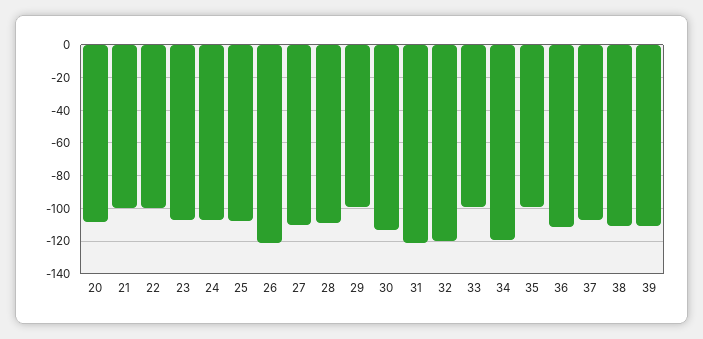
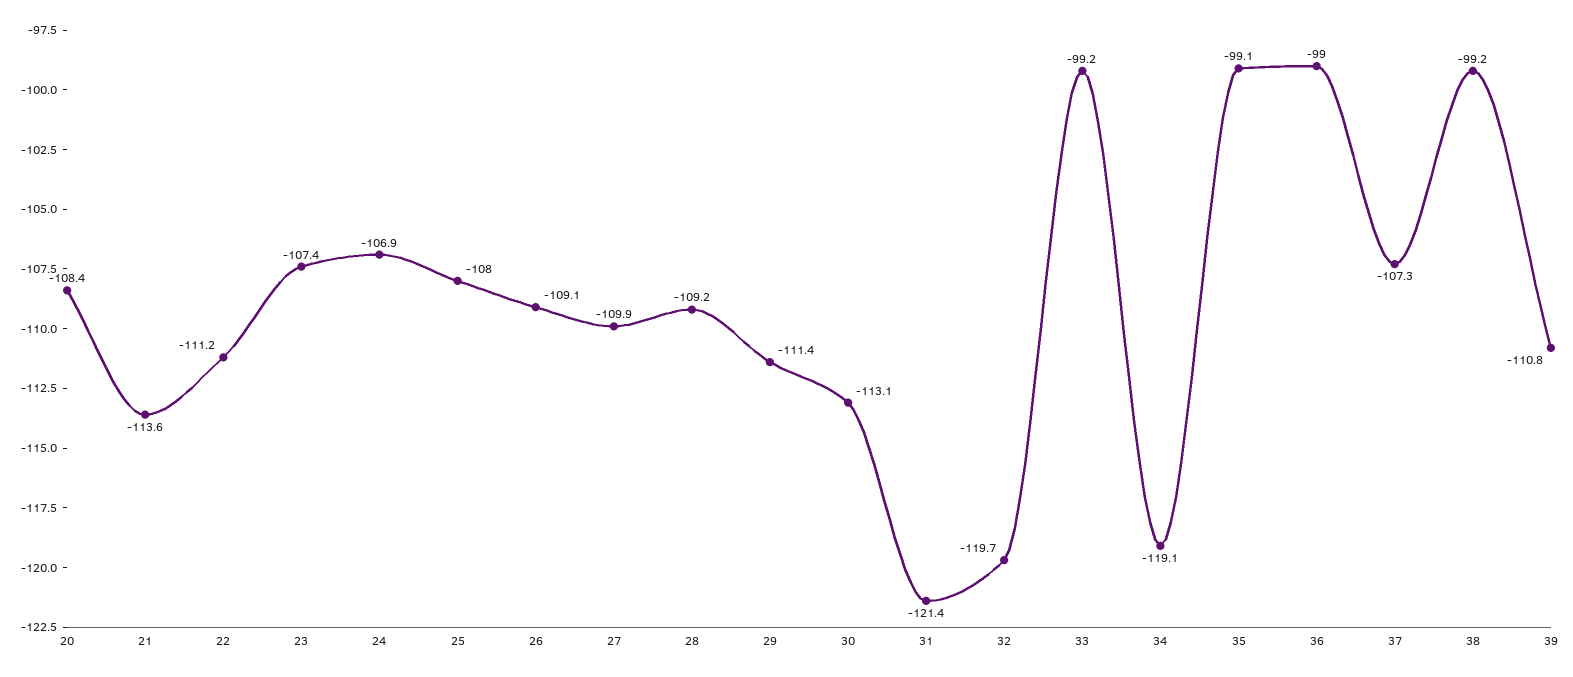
  {
    "20": -108.4,
-   "21": -100,
+   "21": -113.6,
-   "22": -100,
+   "22": -111.2,
    "23": -107.4,
    "24": -106.9,
    "25": -108,
-   "26": -120,
+   "26": -109.1,
    "27": -109.9,
    "28": -109.2,
-   "29": -100,
+   "29": -111.4,
    "30": -113.1,
    "31": -121.4,
    "32": -119.7,
    "33": -99.2,
    "34": -119.1,
    "35": -99.1,
-   "36": -110,
+   "36": -99,
    "37": -107.3,
-   "38": -110,
+   "38": -99.2,
    "39": -110.8
  }

